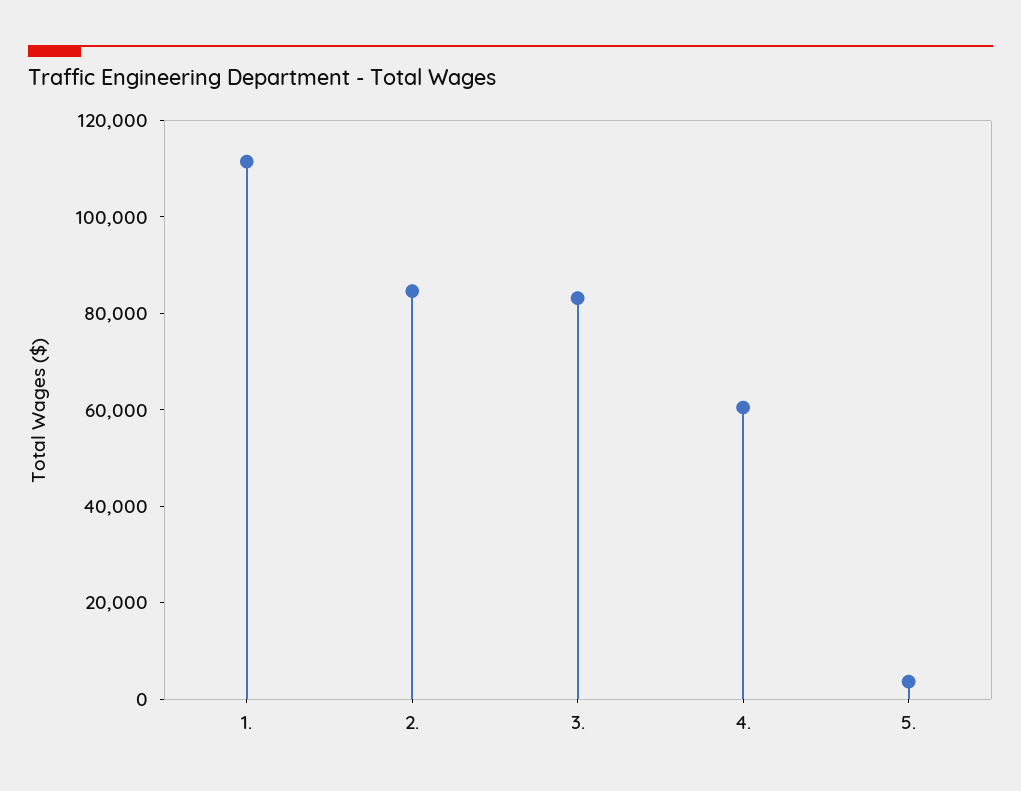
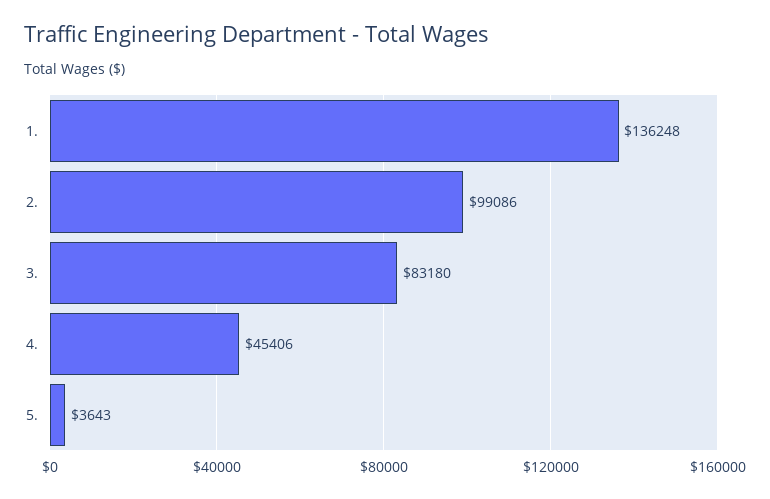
  {
-   "1.": 110000,
+   "1.": 136248,
-   "2.": 85000,
+   "2.": 99086,
    "3.": 83180,
-   "4.": 60000,
+   "4.": 45406,
    "5.": 3643
  }

